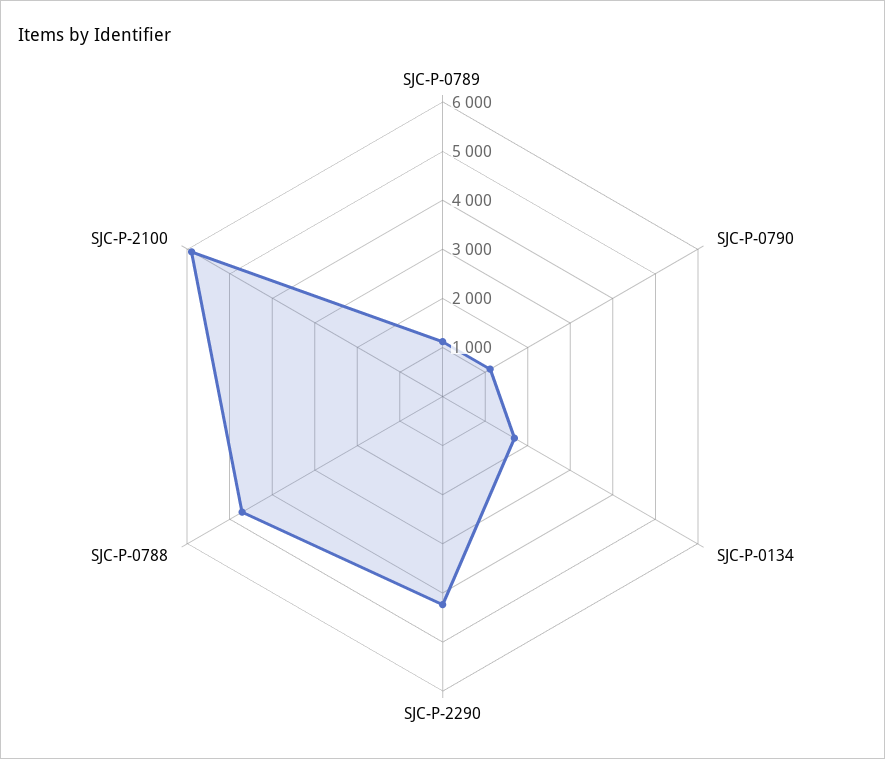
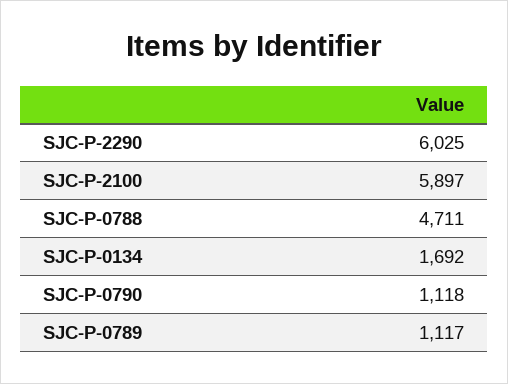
  {
    "SJC-P-0789": 1117,
    "SJC-P-0790": 1118,
    "SJC-P-0134": 1692,
-   "SJC-P-2290": 4200,
+   "SJC-P-2290": 6025,
    "SJC-P-0788": 4711,
    "SJC-P-2100": 5897
  }

